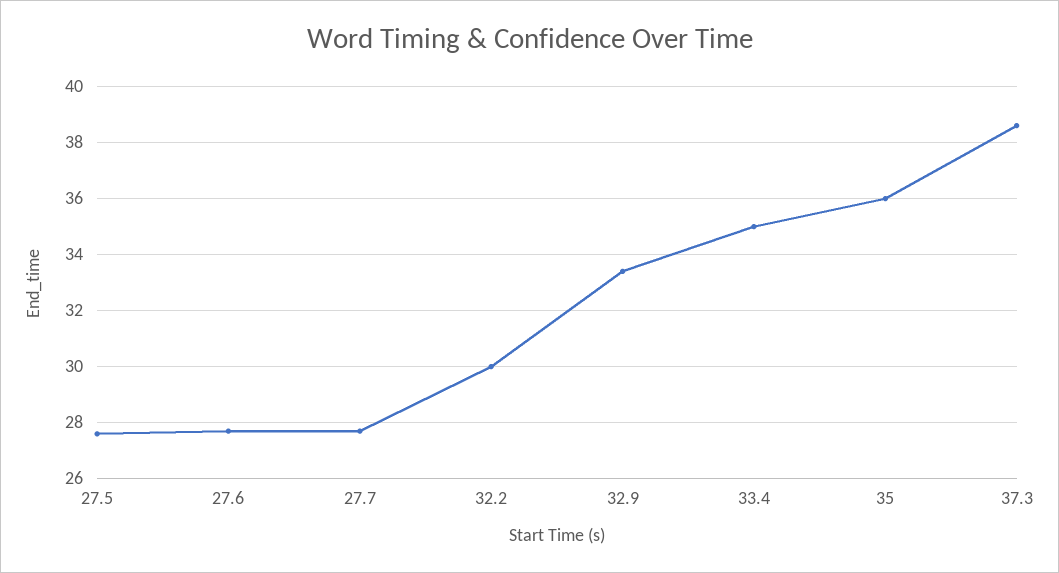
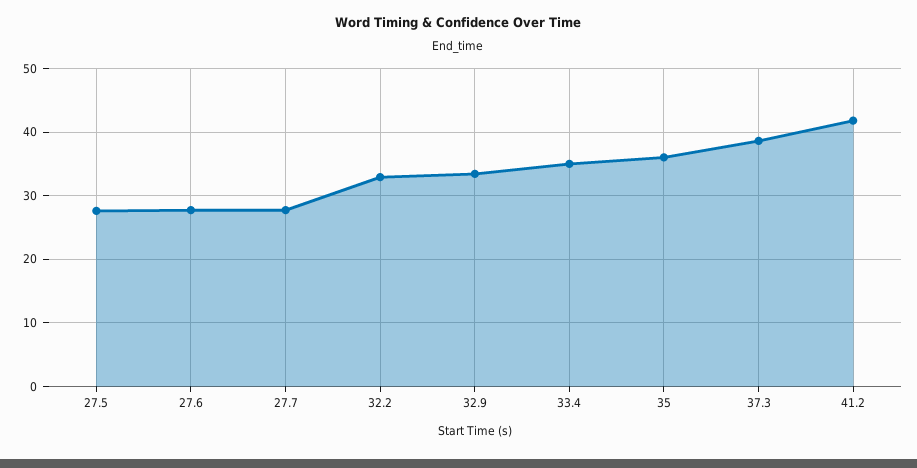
  {
    "27.5": 27.5,
    "27.6": 27.5,
    "27.7": 27.5,
-   "32.2": 30,
+   "32.2": 33,
    "32.9": 33.5,
    "33.4": 35,
    "35": 36,
-   "37.3": 38.5
+   "37.3": 38.5,
+   "41.2": 42
  }

